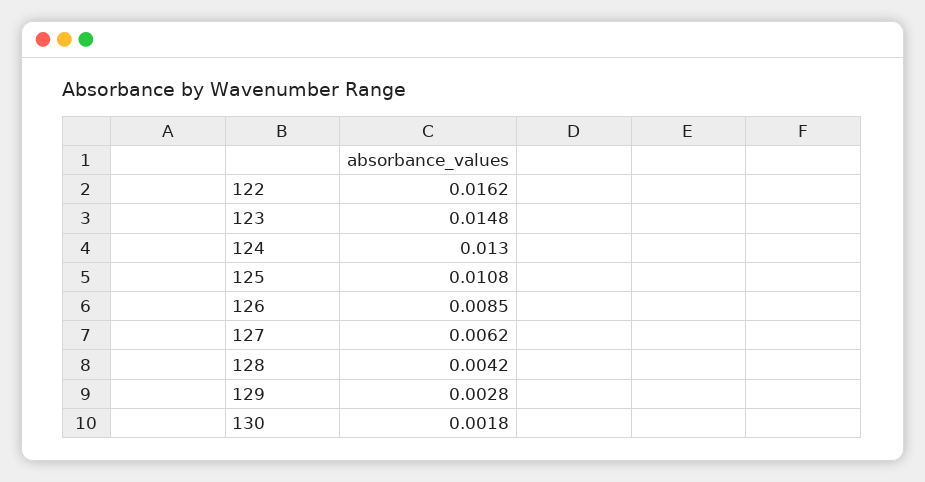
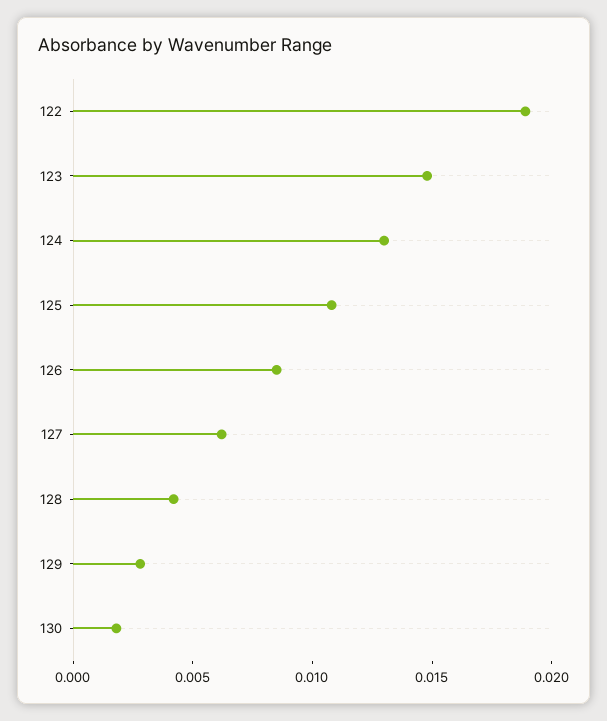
  {
-   "122": 0.0162,
+   "122": 0.019,
    "123": 0.0148,
    "124": 0.013,
    "125": 0.0108,
    "126": 0.0085,
    "127": 0.0062,
    "128": 0.0042,
    "129": 0.0028,
    "130": 0.0018
  }

